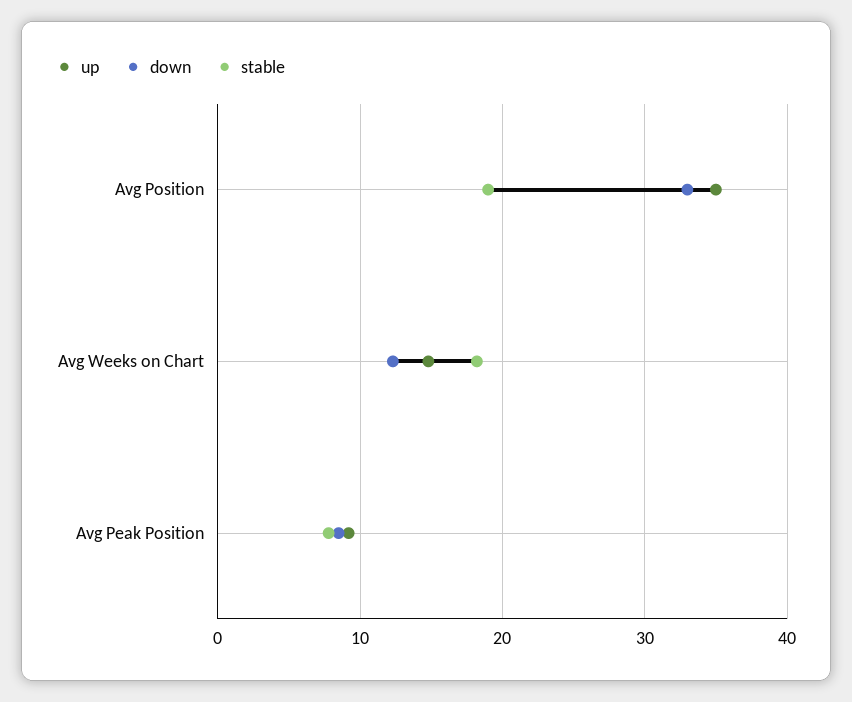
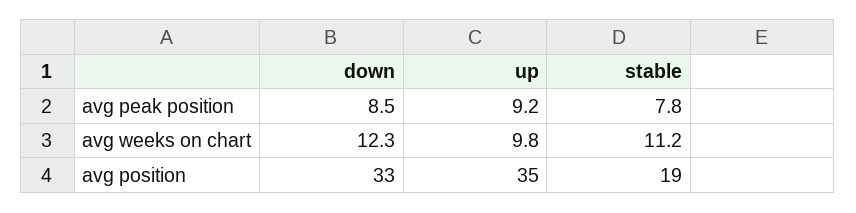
  {
    "up": {
      "Avg Position": 35,
-     "Avg Weeks on Chart": 15,
+     "Avg Weeks on Chart": 9.8,
      "Avg Peak Position": 9.2
    },
    "down": {
      "Avg Position": 33,
      "Avg Weeks on Chart": 12.3,
      "Avg Peak Position": 8.5
    },
    "stable": {
      "Avg Position": 19,
-     "Avg Weeks on Chart": 18,
+     "Avg Weeks on Chart": 11.2,
      "Avg Peak Position": 7.8
    }
  }

